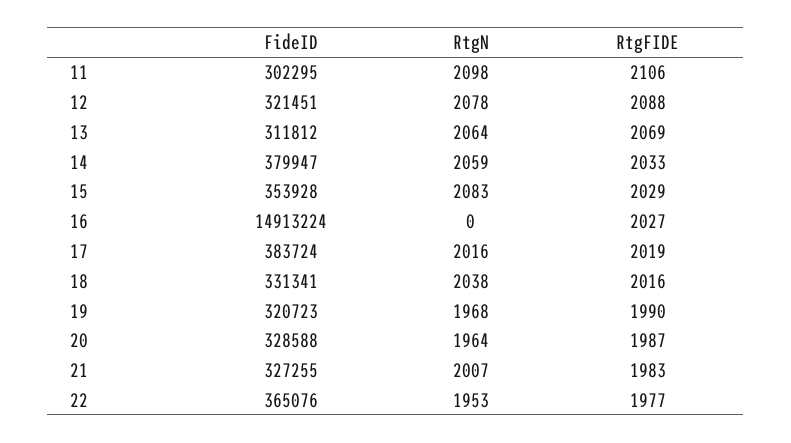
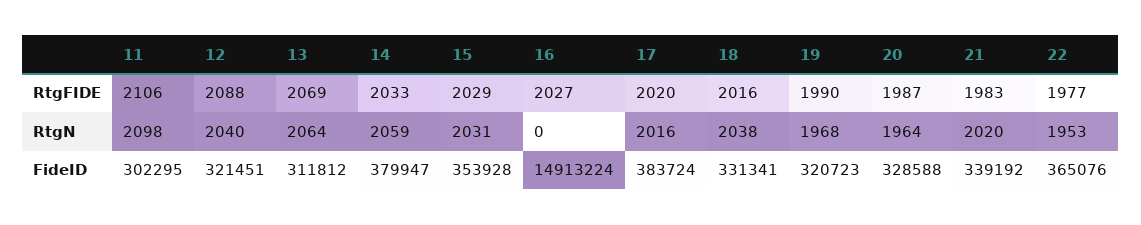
  {
    "FideID": {
      "11": 302295,
      "12": 321451,
      "13": 311812,
      "14": 379947,
      "15": 353928,
      "16": 14913224,
      "17": 383724,
      "18": 331341,
      "19": 320723,
      "20": 328588,
-     "21": 327255,
+     "21": 339192,
      "22": 365076
    },
    "RtgN": {
      "11": 2098,
-     "12": 2078,
+     "12": 2040,
      "13": 2064,
      "14": 2059,
-     "15": 2083,
+     "15": 2031,
      "16": 0,
      "17": 2016,
      "18": 2038,
      "19": 1968,
      "20": 1964,
-     "21": 2007,
+     "21": 2020,
      "22": 1953
    },
    "RtgFIDE": {
      "11": 2106,
      "12": 2088,
      "13": 2069,
      "14": 2033,
      "15": 2029,
      "16": 2027,
-     "17": 2019,
+     "17": 2020,
      "18": 2016,
      "19": 1990,
      "20": 1987,
      "21": 1983,
      "22": 1977
    }
  }

